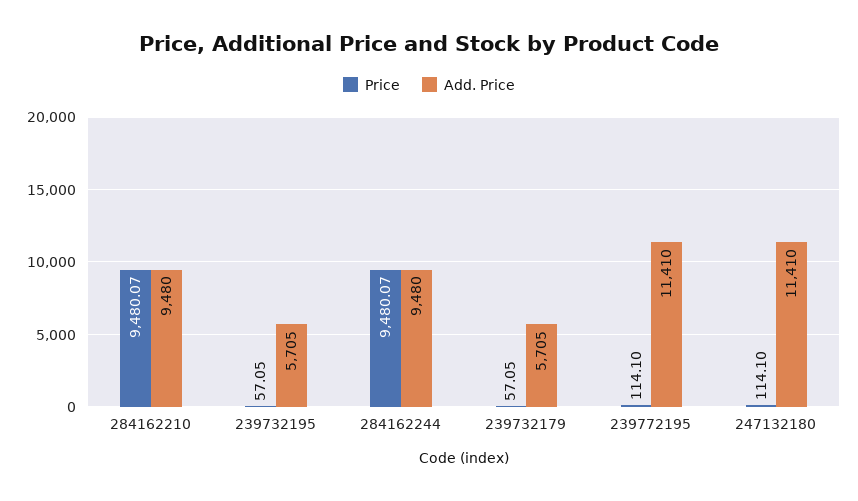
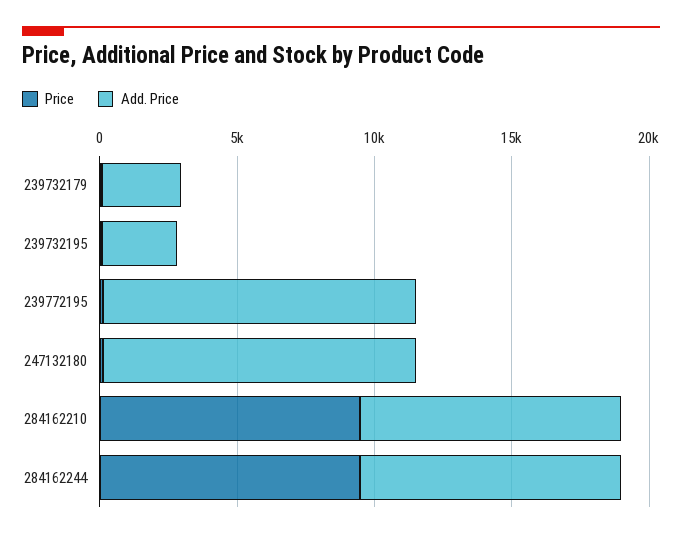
  {
    "Price": {
      "284162210": 9480.07,
      "239732195": 57.05,
      "284162244": 9480.07,
      "239732179": 57.05,
      "239772195": 114.1,
      "247132180": 114.1
    },
    "Add. Price": {
      "284162210": 9480,
-     "239732195": 5705,
+     "239732195": 3000,
      "284162244": 9480,
-     "239732179": 5705,
+     "239732179": 3000,
      "239772195": 11410,
      "247132180": 11410
    }
  }

